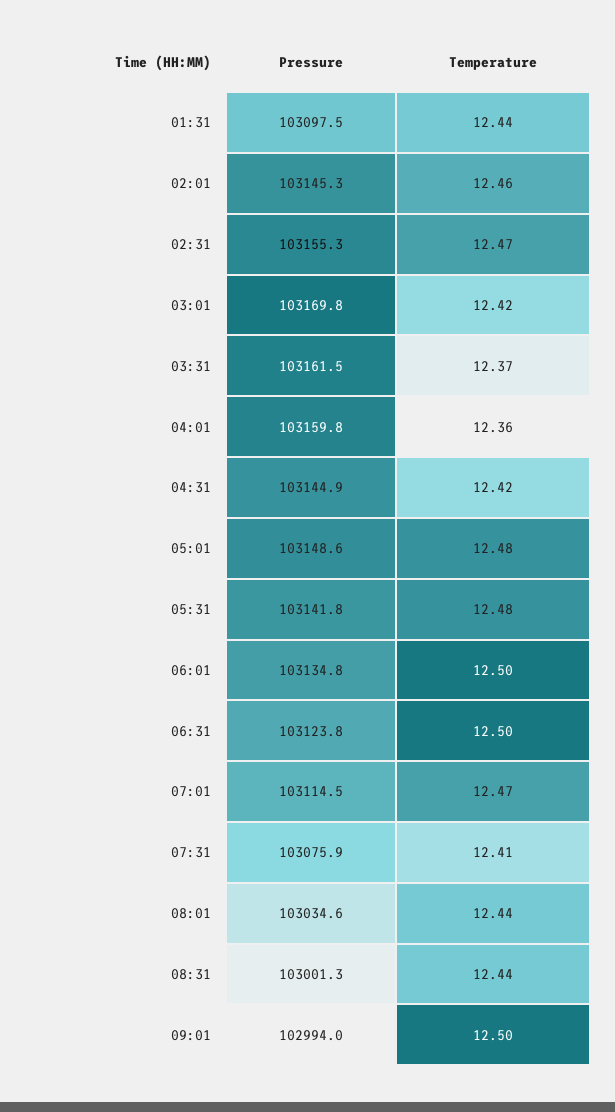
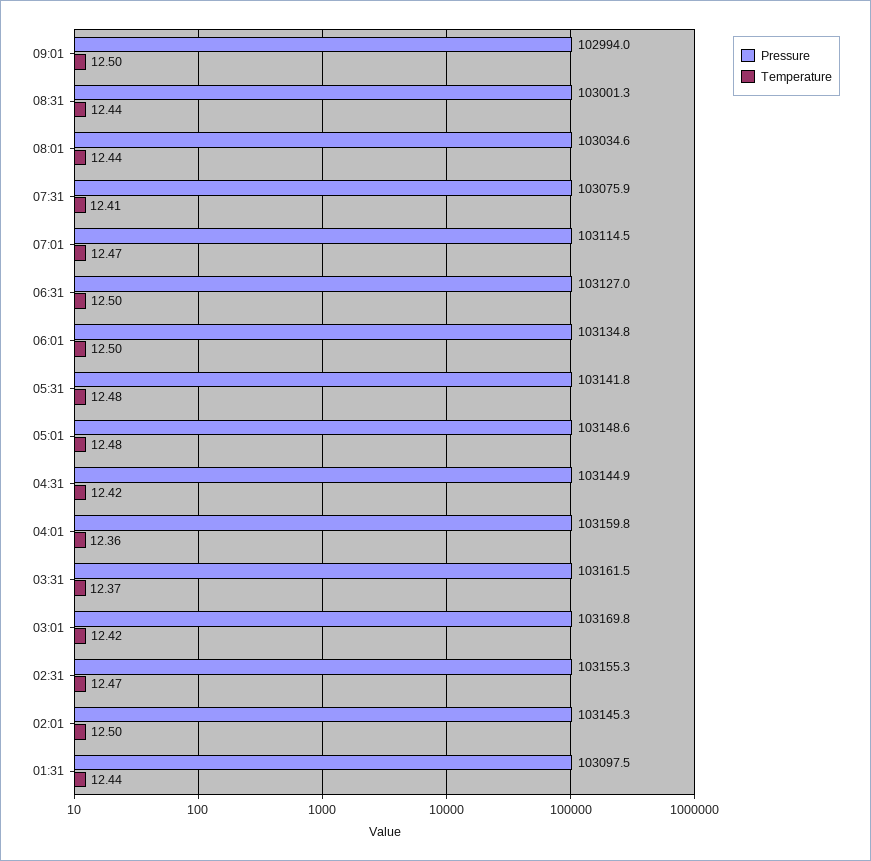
  {
    "Pressure": {
      "01:31": 103097.5,
      "02:01": 103145.3,
      "02:31": 103155.3,
      "03:01": 103169.8,
      "03:31": 103161.5,
      "04:01": 103159.8,
      "04:31": 103144.9,
      "05:01": 103148.6,
      "05:31": 103141.8,
      "06:01": 103134.8,
-     "06:31": 103123.8,
+     "06:31": 103127,
      "07:01": 103114.5,
      "07:31": 103075.9,
      "08:01": 103034.6,
      "08:31": 103001.3,
      "09:01": 102994
    },
    "Temperature": {
      "01:31": 12.44,
-     "02:01": 12.46,
+     "02:01": 12.5,
      "02:31": 12.47,
      "03:01": 12.42,
      "03:31": 12.37,
      "04:01": 12.36,
      "04:31": 12.42,
      "05:01": 12.48,
      "05:31": 12.48,
      "06:01": 12.5,
      "06:31": 12.5,
      "07:01": 12.47,
      "07:31": 12.41,
      "08:01": 12.44,
      "08:31": 12.44,
      "09:01": 12.5
    }
  }

